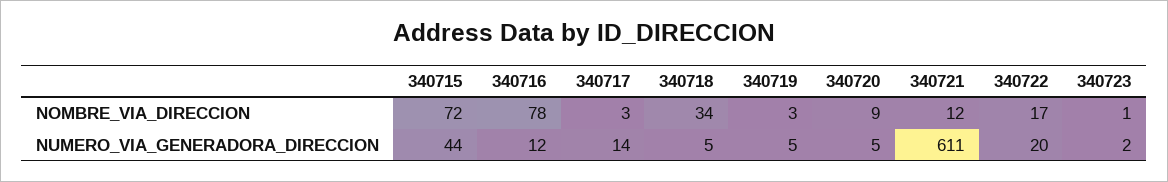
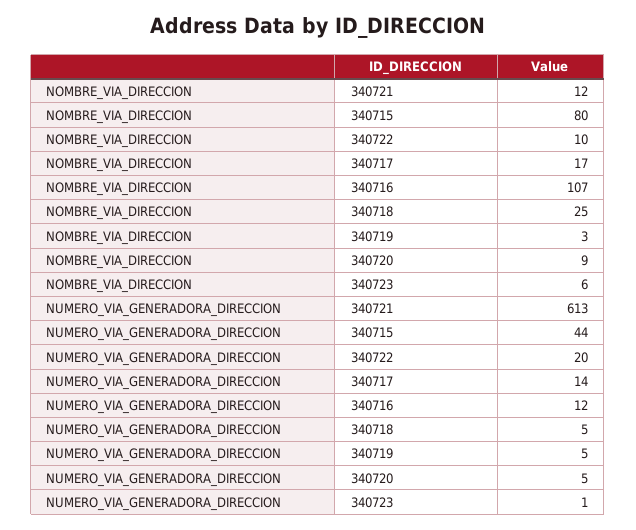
  {
    "340715": {
-     "NOMBRE_VIA_DIRECCION": 72,
+     "NOMBRE_VIA_DIRECCION": 80,
      "NUMERO_VIA_GENERADORA_DIRECCION": 44
    },
    "340716": {
-     "NOMBRE_VIA_DIRECCION": 78,
+     "NOMBRE_VIA_DIRECCION": 107,
      "NUMERO_VIA_GENERADORA_DIRECCION": 12
    },
    "340717": {
-     "NOMBRE_VIA_DIRECCION": 3,
+     "NOMBRE_VIA_DIRECCION": 17,
      "NUMERO_VIA_GENERADORA_DIRECCION": 14
    },
    "340718": {
-     "NOMBRE_VIA_DIRECCION": 34,
+     "NOMBRE_VIA_DIRECCION": 25,
      "NUMERO_VIA_GENERADORA_DIRECCION": 5
    },
    "340719": {
      "NOMBRE_VIA_DIRECCION": 3,
      "NUMERO_VIA_GENERADORA_DIRECCION": 5
    },
    "340720": {
      "NOMBRE_VIA_DIRECCION": 9,
      "NUMERO_VIA_GENERADORA_DIRECCION": 5
    },
    "340721": {
      "NOMBRE_VIA_DIRECCION": 12,
-     "NUMERO_VIA_GENERADORA_DIRECCION": 611
+     "NUMERO_VIA_GENERADORA_DIRECCION": 613
    },
    "340722": {
-     "NOMBRE_VIA_DIRECCION": 17,
+     "NOMBRE_VIA_DIRECCION": 10,
      "NUMERO_VIA_GENERADORA_DIRECCION": 20
    },
    "340723": {
-     "NOMBRE_VIA_DIRECCION": 1,
+     "NOMBRE_VIA_DIRECCION": 6,
-     "NUMERO_VIA_GENERADORA_DIRECCION": 2
+     "NUMERO_VIA_GENERADORA_DIRECCION": 1
    }
  }

